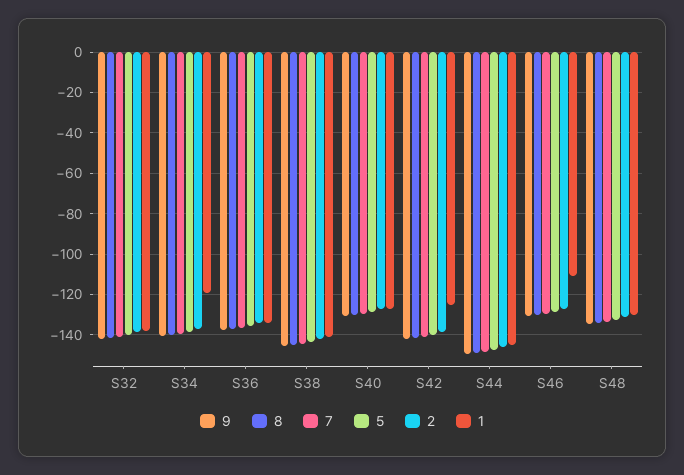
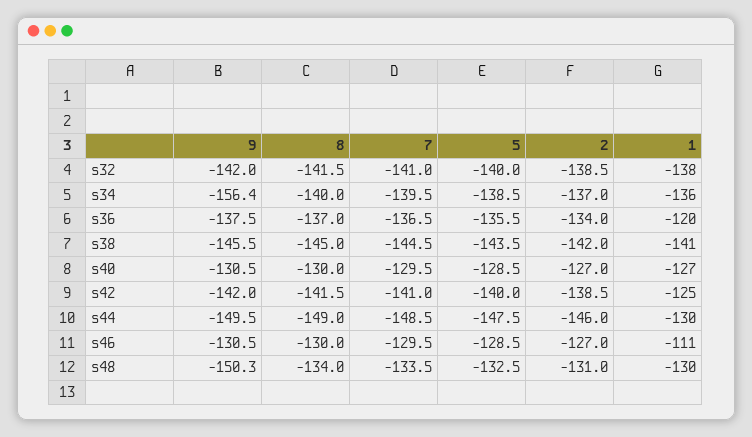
  {
    "9": {
      "S32": -142,
-     "S34": -140,
+     "S34": -156.4,
      "S36": -137.5,
      "S38": -145.5,
      "S40": -130.5,
      "S42": -142,
      "S44": -149.5,
      "S46": -130.5,
-     "S48": -135
+     "S48": -150.3
    },
    "8": {
      "S32": -141.5,
      "S34": -140,
      "S36": -137,
      "S38": -145,
      "S40": -130,
      "S42": -141.5,
      "S44": -149,
      "S46": -130,
      "S48": -134
    },
    "7": {
      "S32": -141,
      "S34": -139.5,
      "S36": -136.5,
      "S38": -144.5,
      "S40": -129.5,
      "S42": -141,
      "S44": -148.5,
      "S46": -129.5,
      "S48": -133.5
    },
    "5": {
      "S32": -140,
      "S34": -138.5,
      "S36": -135.5,
      "S38": -143.5,
      "S40": -128.5,
      "S42": -140,
      "S44": -147.5,
      "S46": -128.5,
      "S48": -132.5
    },
    "2": {
      "S32": -138.5,
      "S34": -137,
      "S36": -134,
      "S38": -142,
      "S40": -127,
      "S42": -138.5,
      "S44": -146,
      "S46": -127,
      "S48": -131
    },
    "1": {
      "S32": -138,
-     "S34": -120,
+     "S34": -136,
-     "S36": -135,
+     "S36": -120,
      "S38": -141,
      "S40": -127,
      "S42": -125,
-     "S44": -145,
+     "S44": -130,
      "S46": -111,
      "S48": -130
    }
  }

